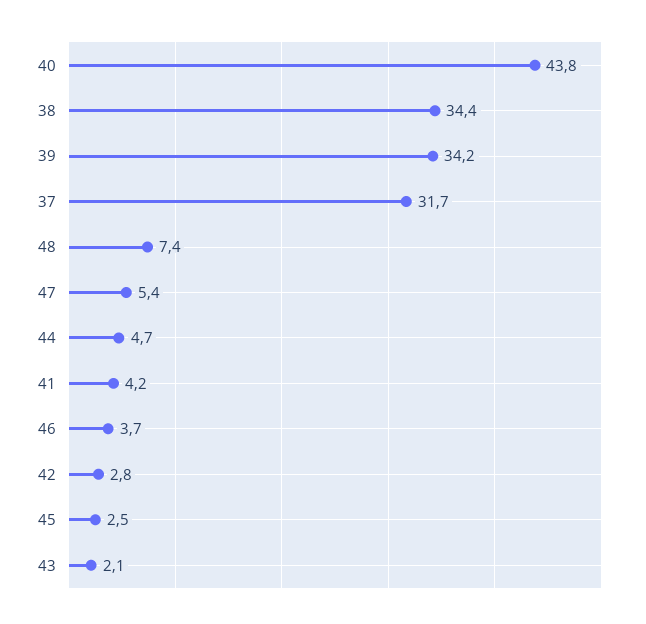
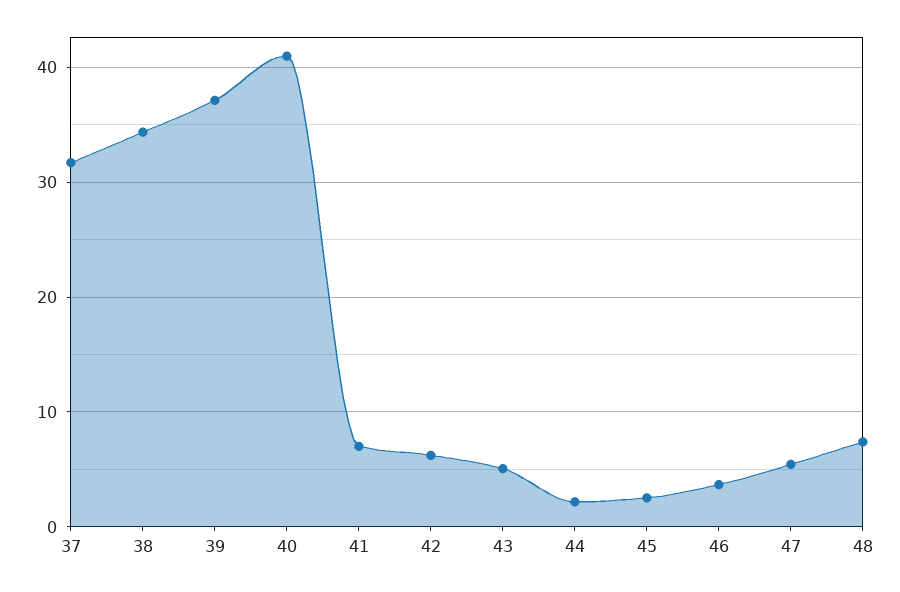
  {
-   "40": 43.8,
+   "40": 41,
    "38": 34.4,
-   "39": 34.2,
+   "39": 37,
    "37": 31.7,
    "48": 7.4,
    "47": 5.4,
-   "44": 4.7,
+   "44": 2,
-   "41": 4.2,
+   "41": 7,
    "46": 3.7,
-   "42": 2.8,
+   "42": 6,
    "45": 2.5,
-   "43": 2.1
+   "43": 5
  }

